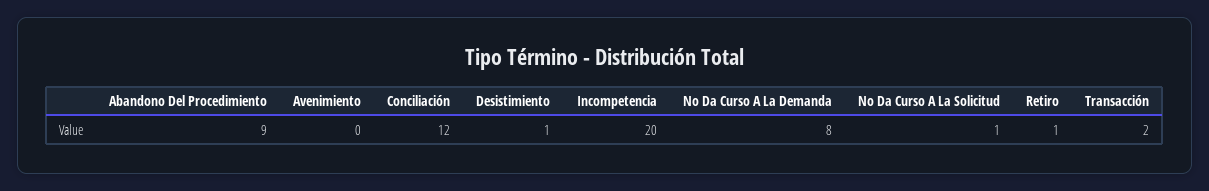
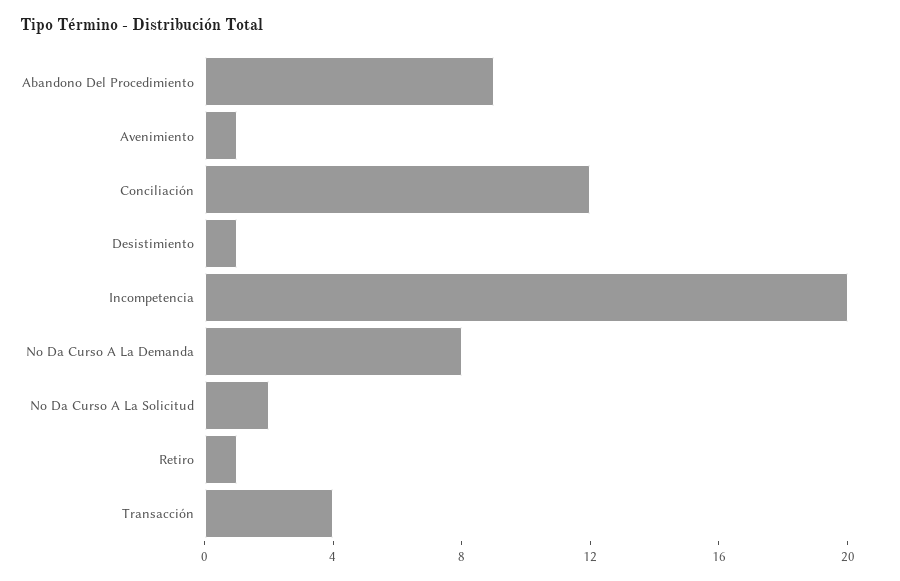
  {
    "Abandono Del Procedimiento": 9,
-   "Avenimiento": 0,
+   "Avenimiento": 1,
    "Conciliación": 12,
    "Desistimiento": 1,
    "Incompetencia": 20,
    "No Da Curso A La Demanda": 8,
-   "No Da Curso A La Solicitud": 1,
+   "No Da Curso A La Solicitud": 2,
    "Retiro": 1,
-   "Transacción": 2
+   "Transacción": 4
  }

